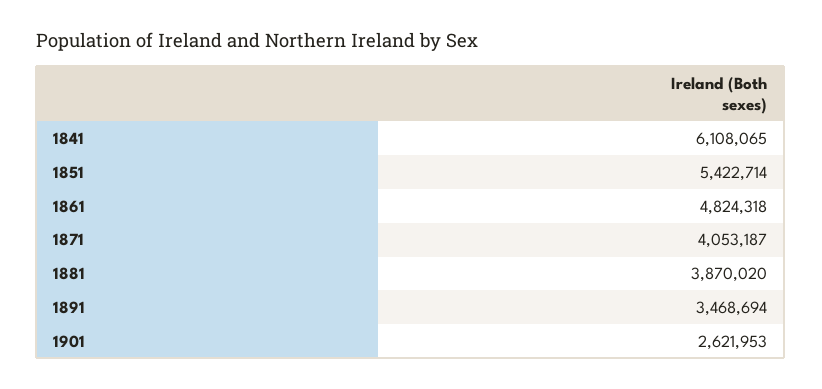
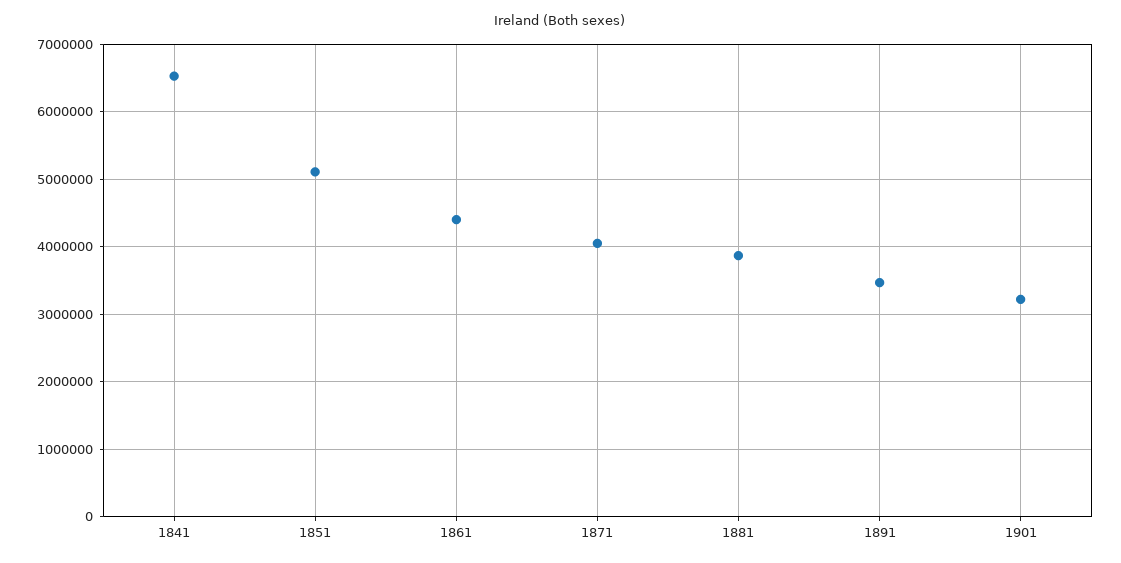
  {
-   "1841": 6108065,
+   "1841": 6500000,
-   "1851": 5422714,
+   "1851": 5100000,
-   "1861": 4824318,
+   "1861": 4400000,
    "1871": 4053187,
    "1881": 3870020,
    "1891": 3468694,
-   "1901": 2621953
+   "1901": 3200000
  }

